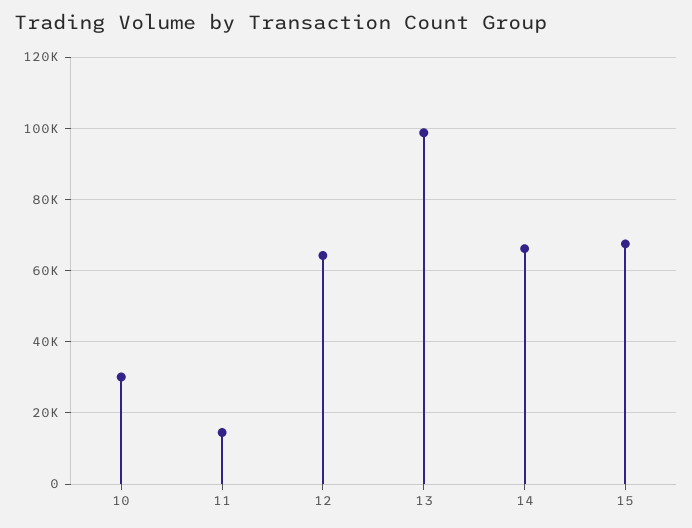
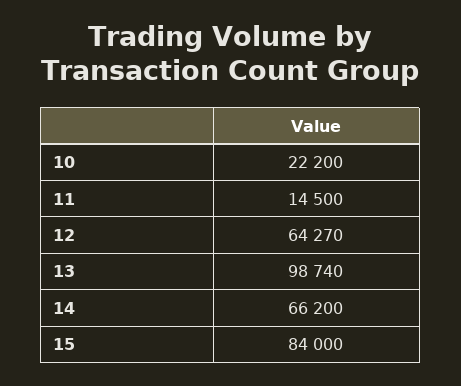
  {
-   "10": 30000,
+   "10": 22200,
    "11": 14500,
    "12": 64270,
    "13": 98740,
    "14": 66200,
-   "15": 68000
+   "15": 84000
  }

